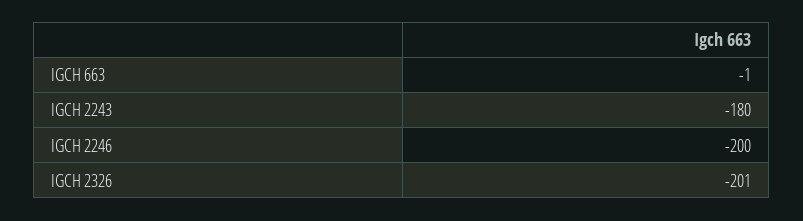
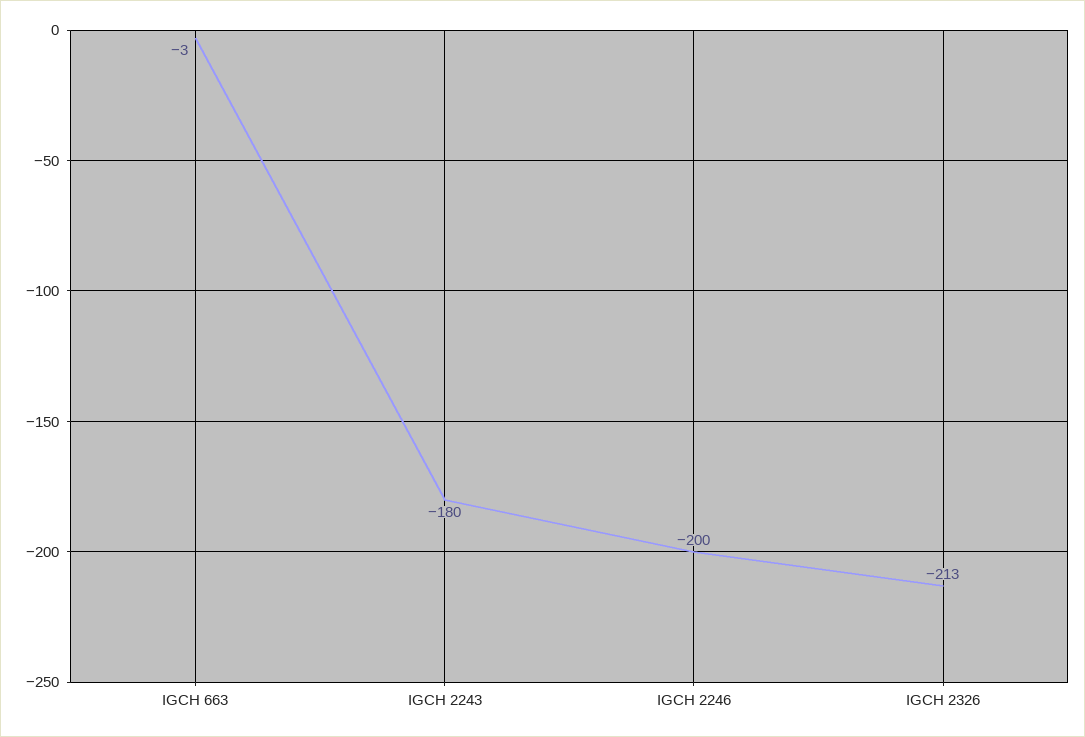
  {
-   "IGCH 663": -1,
+   "IGCH 663": -3,
    "IGCH 2243": -180,
    "IGCH 2246": -200,
-   "IGCH 2326": -201
+   "IGCH 2326": -213
  }

